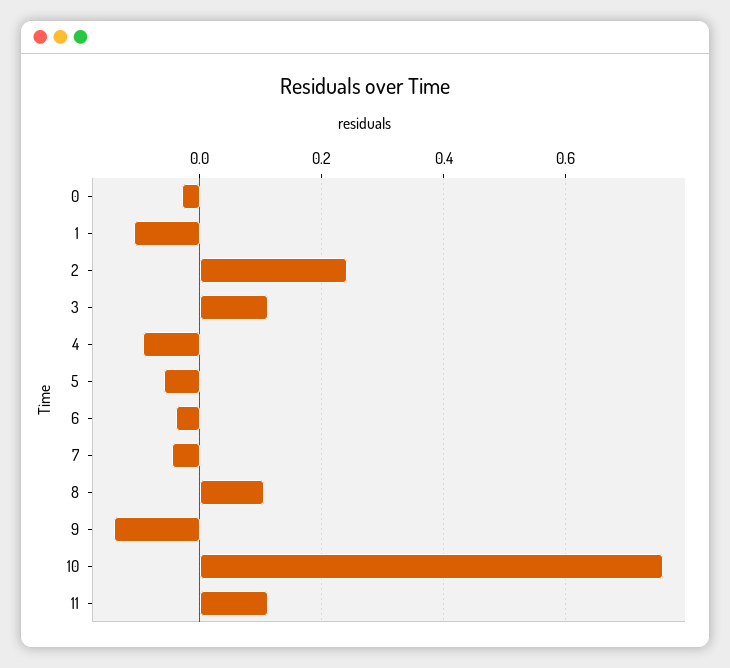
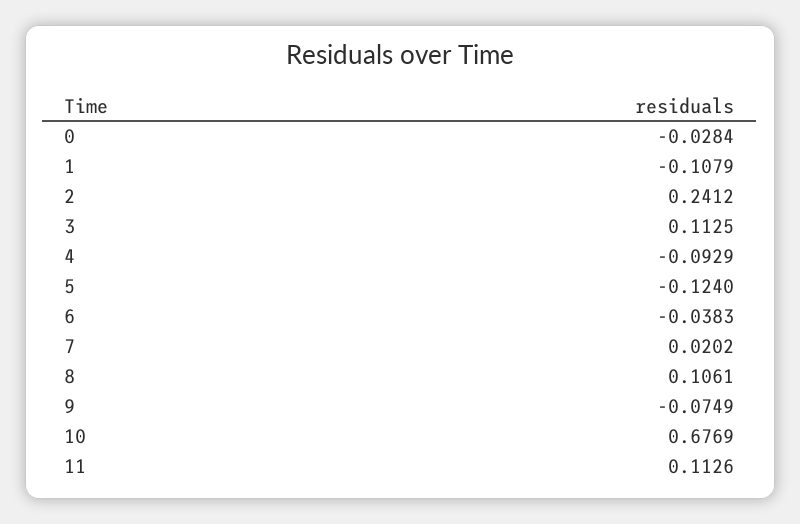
  {
    "0": -0.0284,
    "1": -0.1079,
    "2": 0.2412,
    "3": 0.1125,
    "4": -0.0929,
-   "5": -0.06,
+   "5": -0.124,
    "6": -0.0383,
-   "7": -0.04,
+   "7": 0.0202,
    "8": 0.1061,
-   "9": -0.14,
+   "9": -0.0749,
-   "10": 0.76,
+   "10": 0.6769,
    "11": 0.1126
  }

